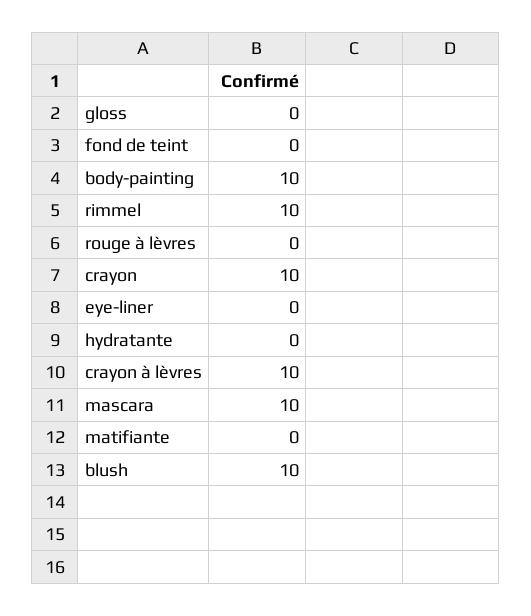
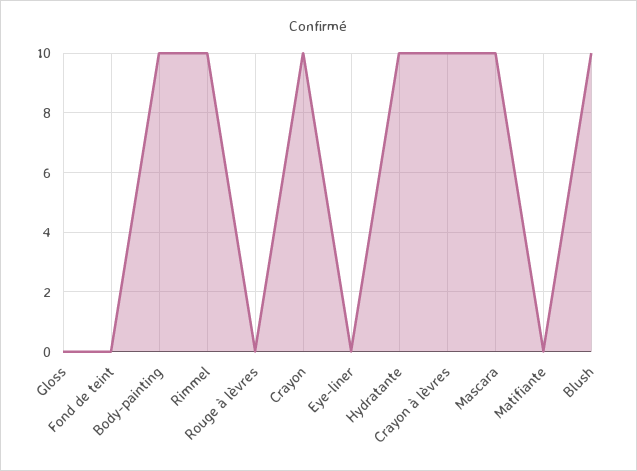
  {
    "gloss": 0,
    "fond de teint": 0,
    "body-painting": 10,
    "rimmel": 10,
    "rouge à lèvres": 0,
    "crayon": 10,
    "eye-liner": 0,
-   "hydratante": 0,
+   "hydratante": 10,
    "crayon à lèvres": 10,
    "mascara": 10,
    "matifiante": 0,
    "blush": 10
  }

